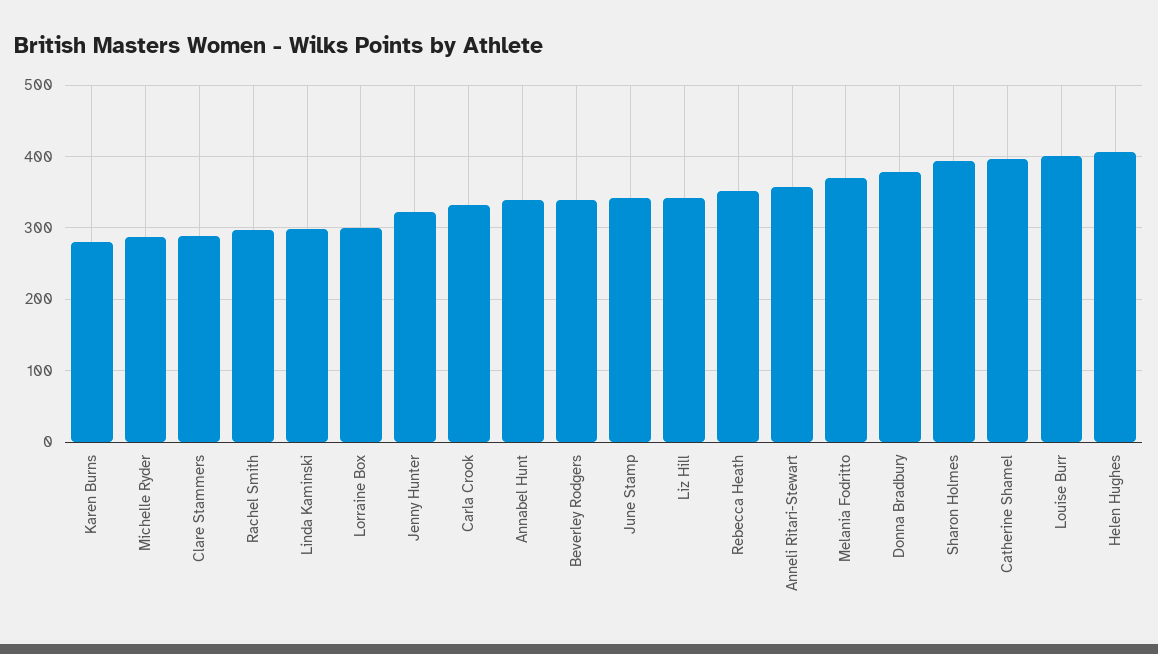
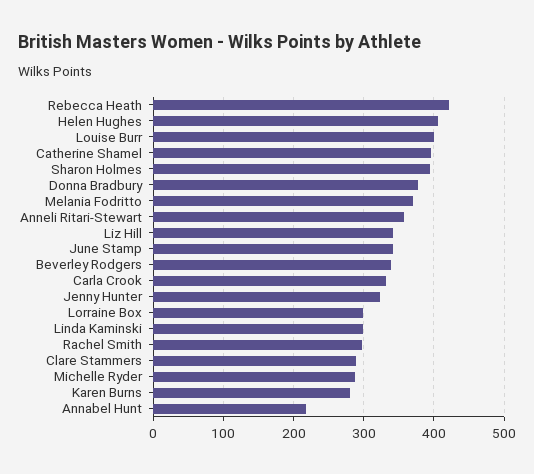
  {
    "Karen Burns": 280,
    "Michelle Ryder": 290,
    "Clare Stammers": 290,
    "Rachel Smith": 300,
    "Linda Kaminski": 300,
    "Lorraine Box": 300,
    "Jenny Hunter": 320,
    "Carla Crook": 330,
-   "Annabel Hunt": 340,
+   "Annabel Hunt": 220,
    "Beverley Rodgers": 340,
    "June Stamp": 340,
    "Liz Hill": 340,
-   "Rebecca Heath": 350,
+   "Rebecca Heath": 420,
    "Anneli Ritari-Stewart": 360,
    "Melania Fodritto": 370,
    "Donna Bradbury": 380,
    "Sharon Holmes": 390,
    "Catherine Shamel": 400,
    "Louise Burr": 400,
    "Helen Hughes": 410
  }

